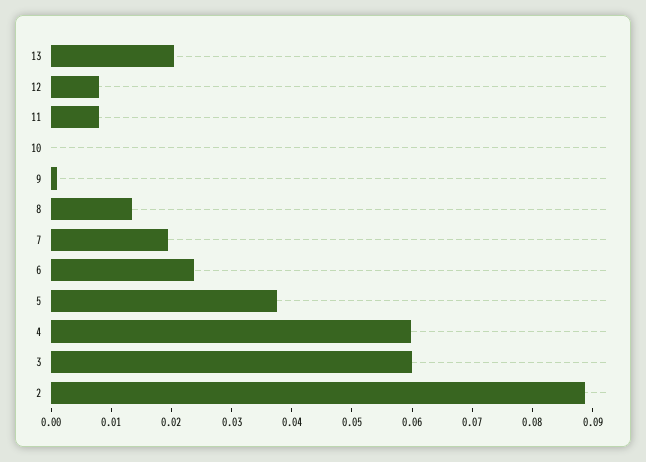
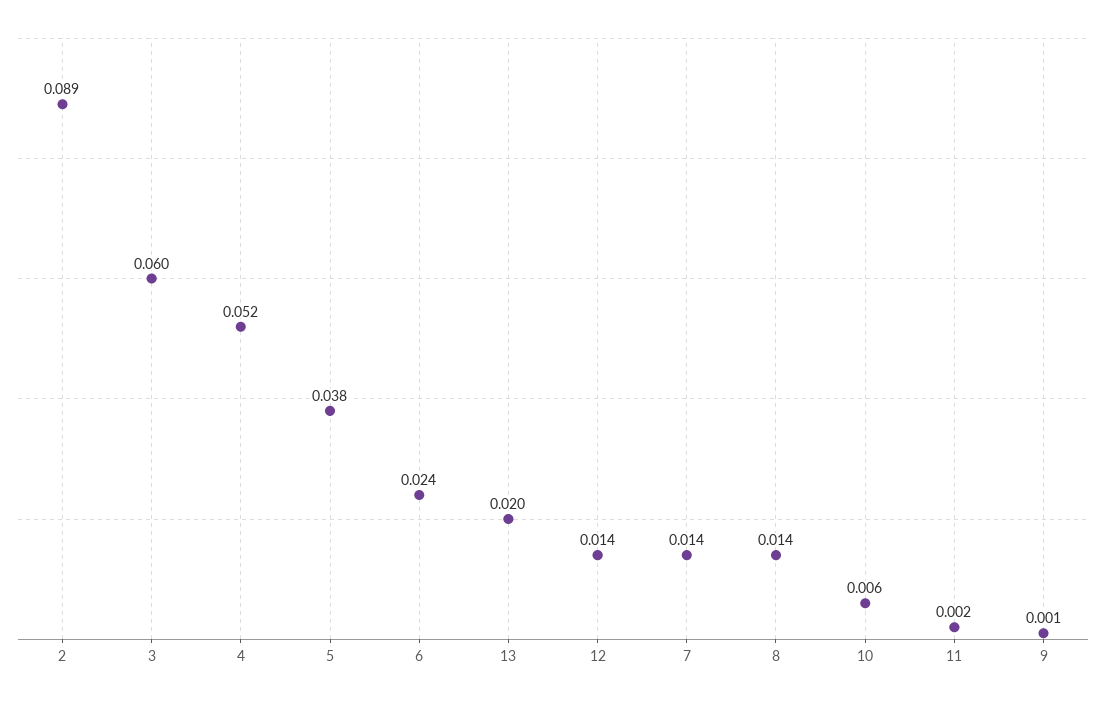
  {
    "13": 0.02,
-   "12": 0.008,
+   "12": 0.014,
-   "11": 0.008,
+   "11": 0.002,
-   "10": 0,
+   "10": 0.006,
    "9": 0.001,
    "8": 0.014,
-   "7": 0.02,
+   "7": 0.014,
    "6": 0.024,
    "5": 0.038,
-   "4": 0.06,
+   "4": 0.052,
    "3": 0.06,
    "2": 0.089
  }

